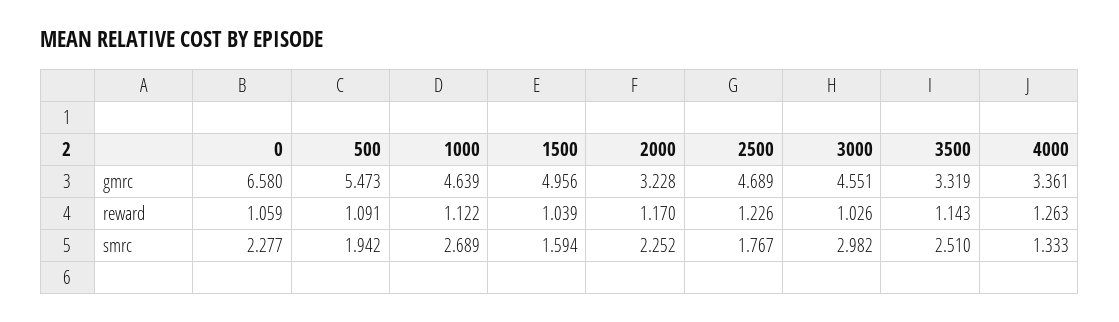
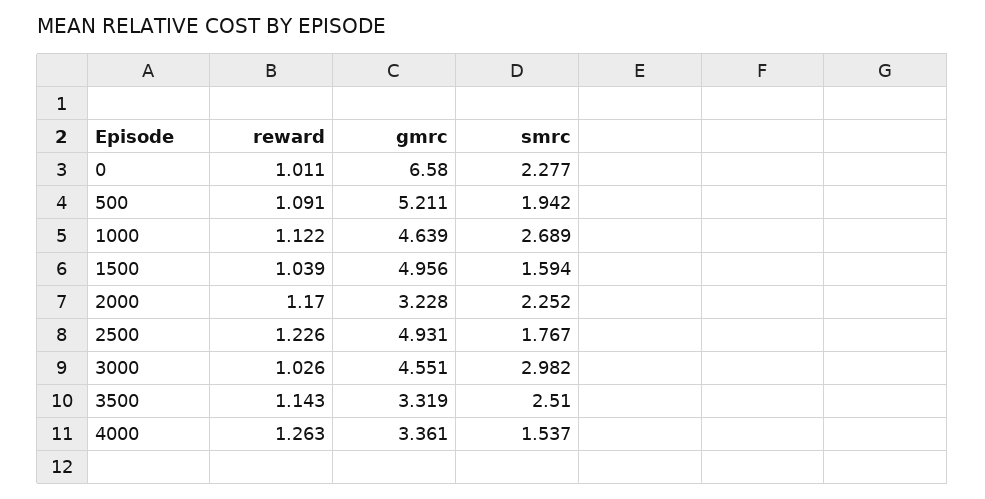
  {
    "0": {
      "gmrc": 6.58,
-     "reward": 1.059,
+     "reward": 1.011,
      "smrc": 2.277
    },
    "500": {
-     "gmrc": 5.473,
+     "gmrc": 5.211,
      "reward": 1.091,
      "smrc": 1.942
    },
    "1000": {
      "gmrc": 4.639,
      "reward": 1.122,
      "smrc": 2.689
    },
    "1500": {
      "gmrc": 4.956,
      "reward": 1.039,
      "smrc": 1.594
    },
    "2000": {
      "gmrc": 3.228,
      "reward": 1.17,
      "smrc": 2.252
    },
    "2500": {
-     "gmrc": 4.689,
+     "gmrc": 4.931,
      "reward": 1.226,
      "smrc": 1.767
    },
    "3000": {
      "gmrc": 4.551,
      "reward": 1.026,
      "smrc": 2.982
    },
    "3500": {
      "gmrc": 3.319,
      "reward": 1.143,
      "smrc": 2.51
    },
    "4000": {
      "gmrc": 3.361,
      "reward": 1.263,
-     "smrc": 1.333
+     "smrc": 1.537
    }
  }

